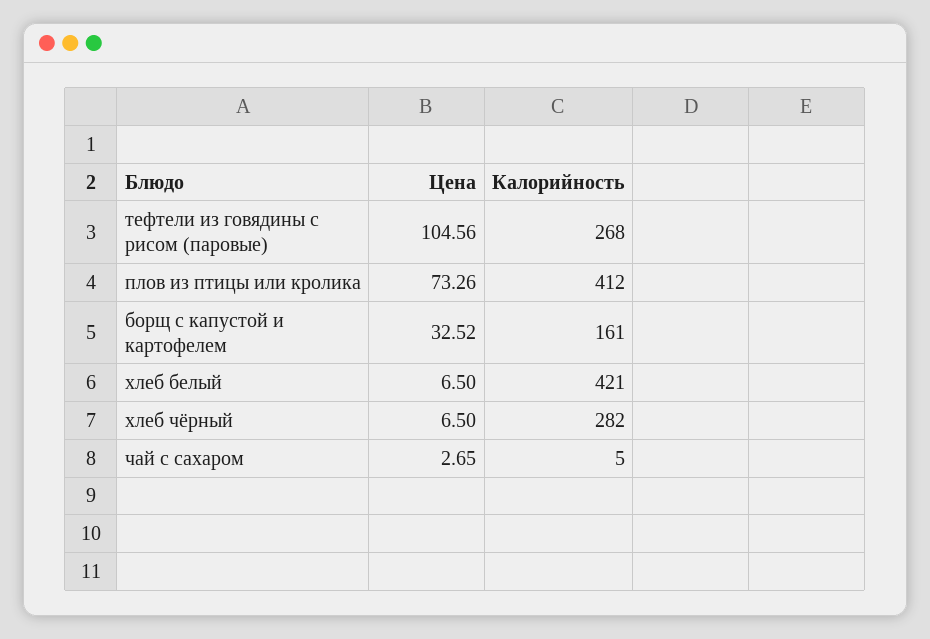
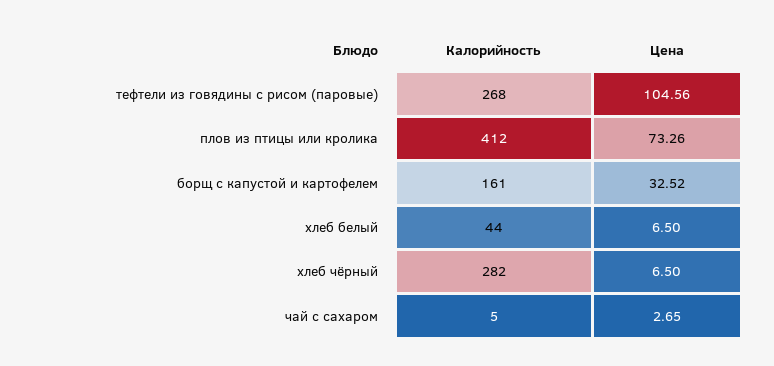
  {
    "Цена": {
      "тефтели из говядины с рисом (паровые)": 104.56,
      "плов из птицы или кролика": 73.26,
      "борщ с капустой и картофелем": 32.52,
      "хлеб белый": 6.5,
      "хлеб чёрный": 6.5,
      "чай с сахаром": 2.65
    },
    "Калорийность": {
      "тефтели из говядины с рисом (паровые)": 268,
      "плов из птицы или кролика": 412,
      "борщ с капустой и картофелем": 161,
-     "хлеб белый": 421,
+     "хлеб белый": 44,
      "хлеб чёрный": 282,
      "чай с сахаром": 5
    }
  }

